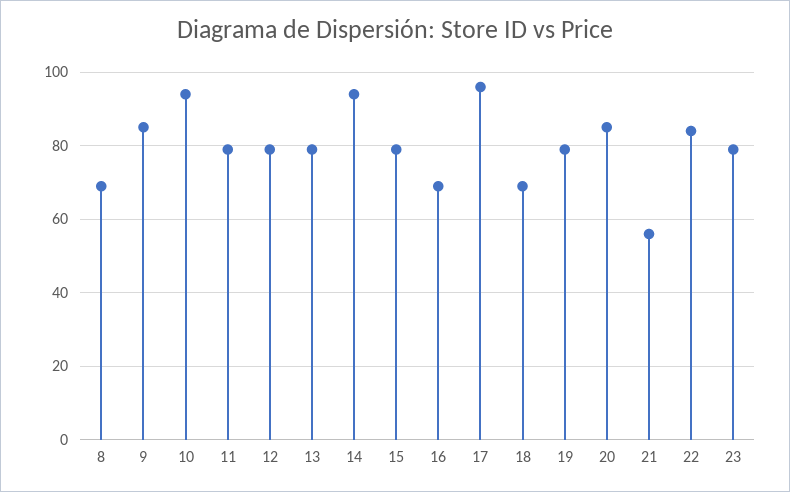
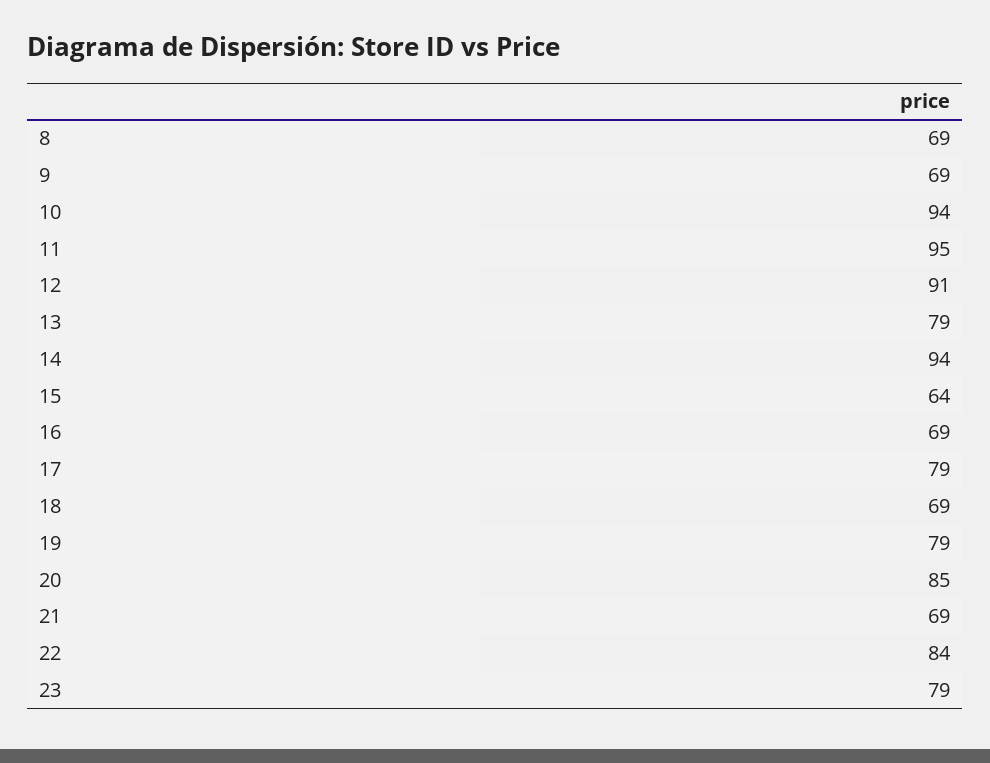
  {
    "8": 69,
-   "9": 85,
+   "9": 69,
    "10": 94,
-   "11": 80,
+   "11": 95,
-   "12": 80,
+   "12": 91,
    "13": 79,
    "14": 94,
-   "15": 80,
+   "15": 64,
    "16": 69,
-   "17": 95,
+   "17": 79,
    "18": 69,
    "19": 79,
    "20": 85,
-   "21": 55,
+   "21": 69,
    "22": 84,
    "23": 79
  }

